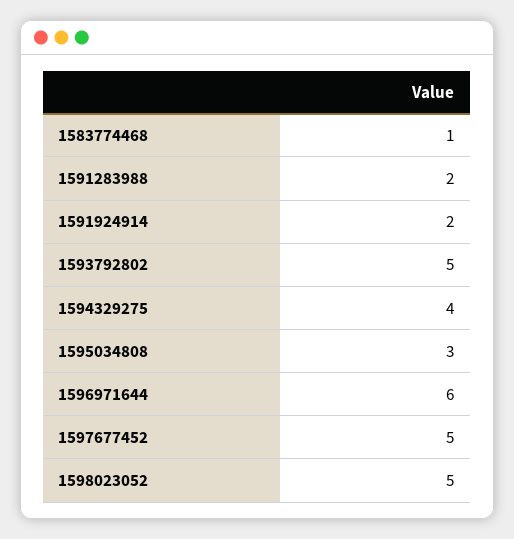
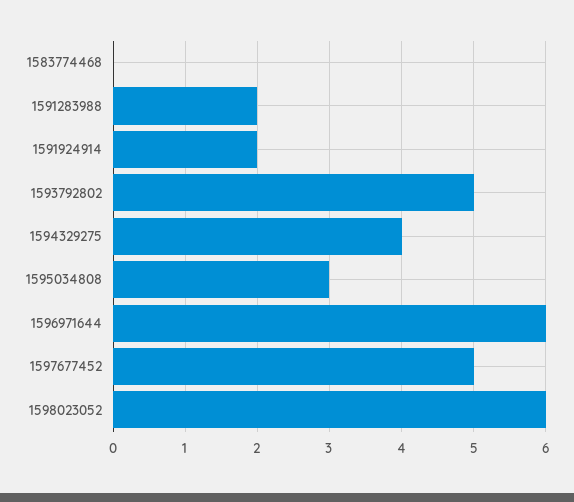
  {
-   "1583774468": 1,
+   "1583774468": 0,
    "1591283988": 2,
    "1591924914": 2,
    "1593792802": 5,
    "1594329275": 4,
    "1595034808": 3,
    "1596971644": 6,
    "1597677452": 5,
-   "1598023052": 5
+   "1598023052": 6
  }

